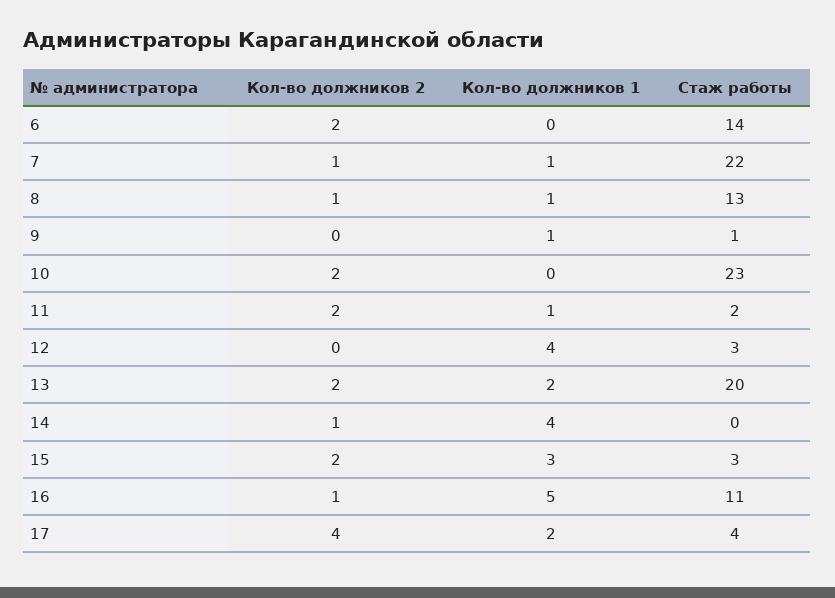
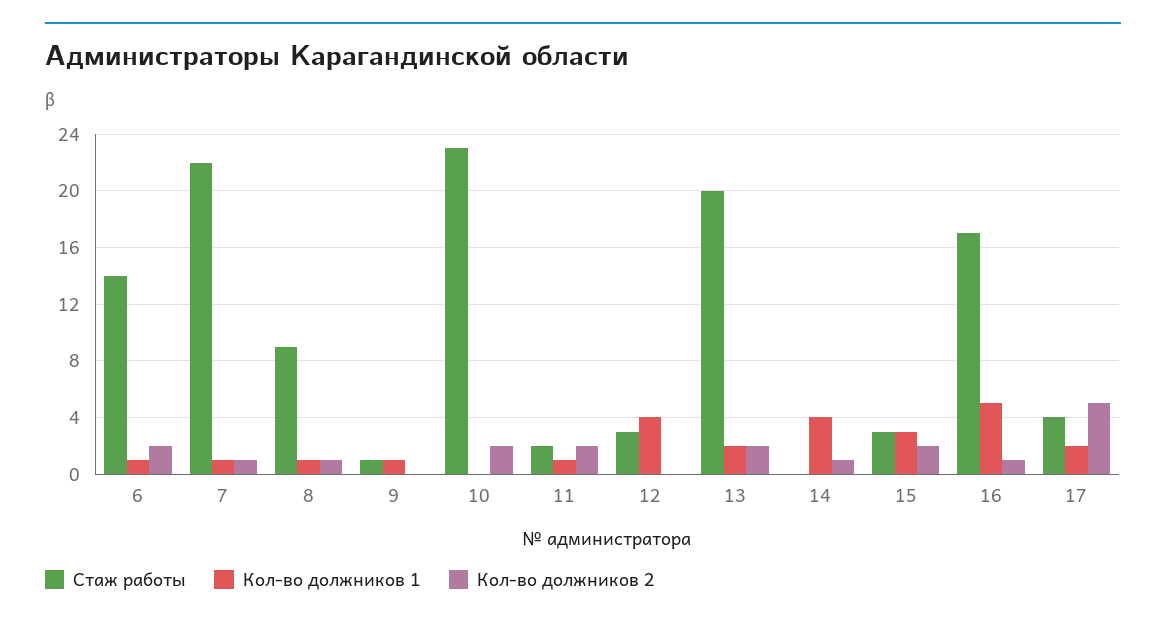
  {
    "Кол-во должников 2": {
      "6": 2,
      "7": 1,
      "8": 1,
      "9": 0,
      "10": 2,
      "11": 2,
      "12": 0,
      "13": 2,
      "14": 1,
      "15": 2,
      "16": 1,
-     "17": 4
+     "17": 5
    },
    "Кол-во должников 1": {
-     "6": 0,
+     "6": 1,
      "7": 1,
      "8": 1,
      "9": 1,
      "10": 0,
      "11": 1,
      "12": 4,
      "13": 2,
      "14": 4,
      "15": 3,
      "16": 5,
      "17": 2
    },
    "Стаж работы": {
      "6": 14,
      "7": 22,
-     "8": 13,
+     "8": 9,
      "9": 1,
      "10": 23,
      "11": 2,
      "12": 3,
      "13": 20,
      "14": 0,
      "15": 3,
-     "16": 11,
+     "16": 17,
      "17": 4
    }
  }

